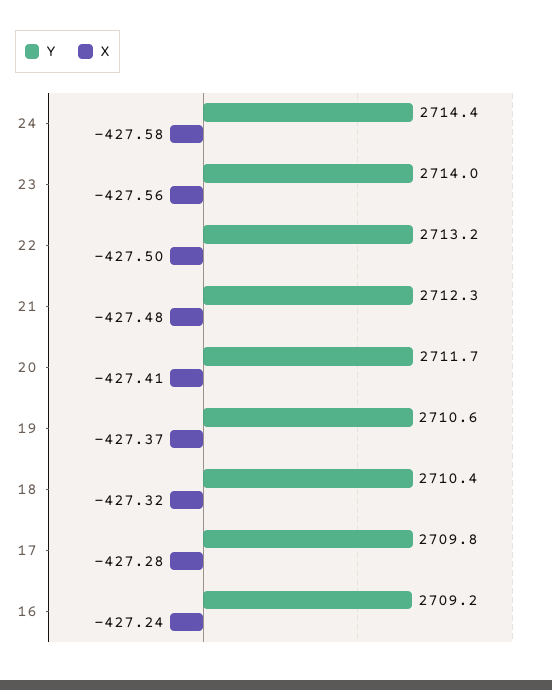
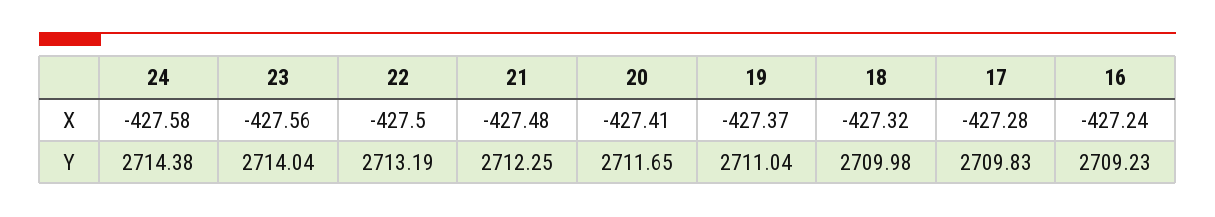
  {
    "Y": {
      "24": 2714.38,
      "23": 2714.04,
      "22": 2713.19,
      "21": 2712.25,
      "20": 2711.65,
-     "19": 2710.6,
+     "19": 2711.04,
-     "18": 2710.4,
+     "18": 2709.98,
      "17": 2709.83,
      "16": 2709.23
    },
    "X": {
      "24": -427.58,
      "23": -427.56,
      "22": -427.5,
      "21": -427.48,
      "20": -427.41,
      "19": -427.37,
      "18": -427.32,
      "17": -427.28,
      "16": -427.24
    }
  }

